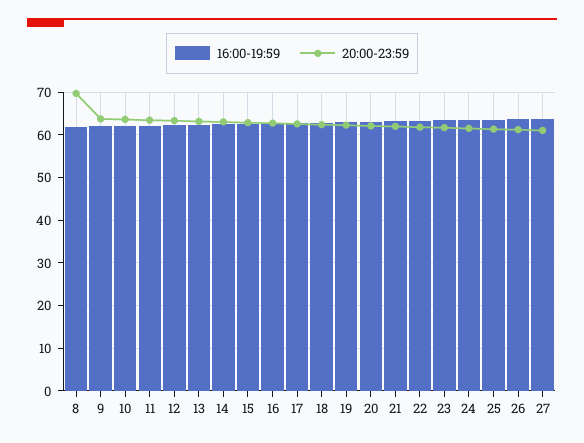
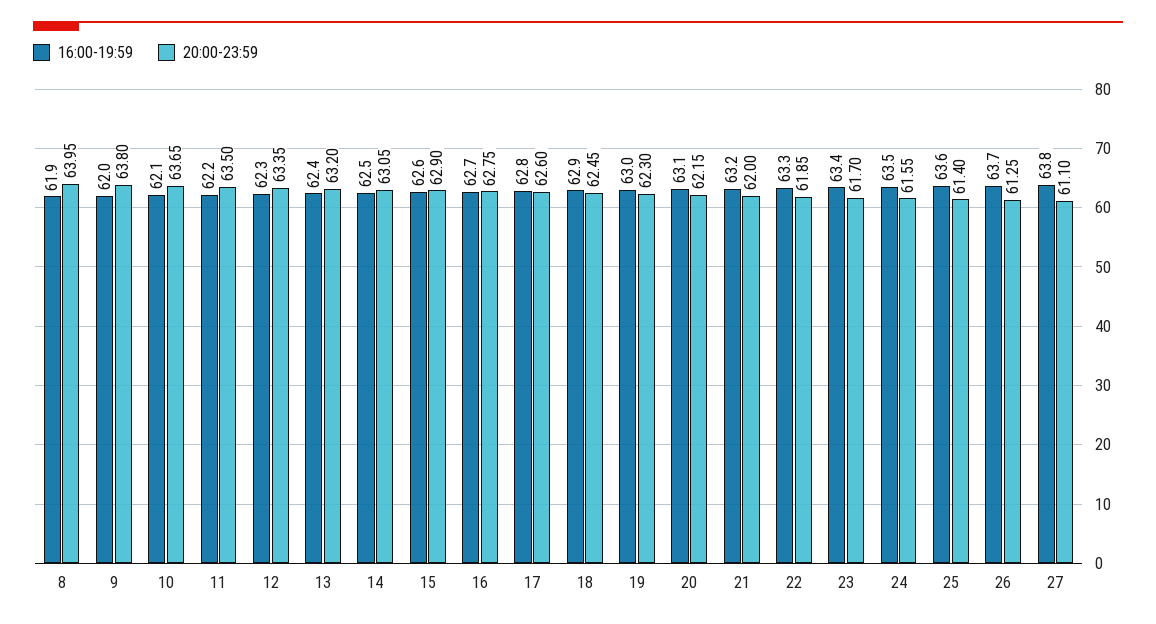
  {
    "16:00-19:59": {
      "8": 61.9,
      "9": 62,
      "10": 62.1,
      "11": 62.2,
      "12": 62.3,
      "13": 62.4,
      "14": 62.5,
      "15": 62.6,
      "16": 62.7,
      "17": 62.8,
      "18": 62.9,
      "19": 63,
      "20": 63.1,
      "21": 63.2,
      "22": 63.3,
      "23": 63.4,
      "24": 63.5,
      "25": 63.6,
      "26": 63.7,
      "27": 63.8
    },
    "20:00-23:59": {
-     "8": 70,
+     "8": 63.95,
      "9": 63.8,
      "10": 63.65,
      "11": 63.5,
      "12": 63.35,
      "13": 63.2,
      "14": 63.05,
      "15": 62.9,
      "16": 62.75,
      "17": 62.6,
      "18": 62.45,
      "19": 62.3,
      "20": 62.15,
      "21": 62,
      "22": 61.85,
      "23": 61.7,
      "24": 61.55,
      "25": 61.4,
      "26": 61.25,
      "27": 61.1
    }
  }

